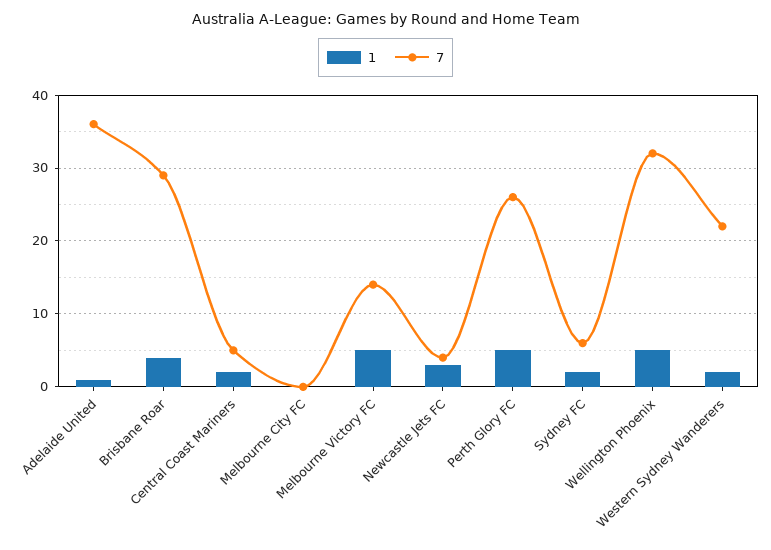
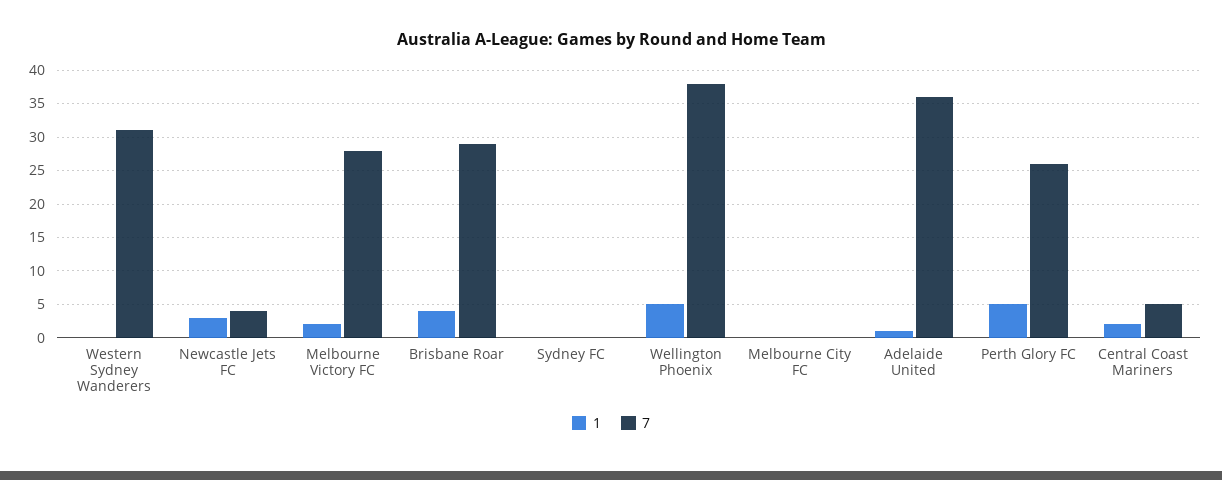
  {
    "1": {
      "Adelaide United": 1,
      "Brisbane Roar": 4,
      "Central Coast Mariners": 2,
      "Melbourne City FC": 0,
-     "Melbourne Victory FC": 5,
+     "Melbourne Victory FC": 2,
      "Newcastle Jets FC": 3,
      "Perth Glory FC": 5,
-     "Sydney FC": 2,
+     "Sydney FC": 0,
      "Wellington Phoenix": 5,
-     "Western Sydney Wanderers": 2
+     "Western Sydney Wanderers": 0
    },
    "7": {
      "Adelaide United": 36,
      "Brisbane Roar": 29,
      "Central Coast Mariners": 5,
      "Melbourne City FC": 0,
-     "Melbourne Victory FC": 14,
+     "Melbourne Victory FC": 28,
      "Newcastle Jets FC": 4,
      "Perth Glory FC": 26,
-     "Sydney FC": 6,
+     "Sydney FC": 0,
-     "Wellington Phoenix": 32,
+     "Wellington Phoenix": 38,
-     "Western Sydney Wanderers": 22
+     "Western Sydney Wanderers": 31
    }
  }

